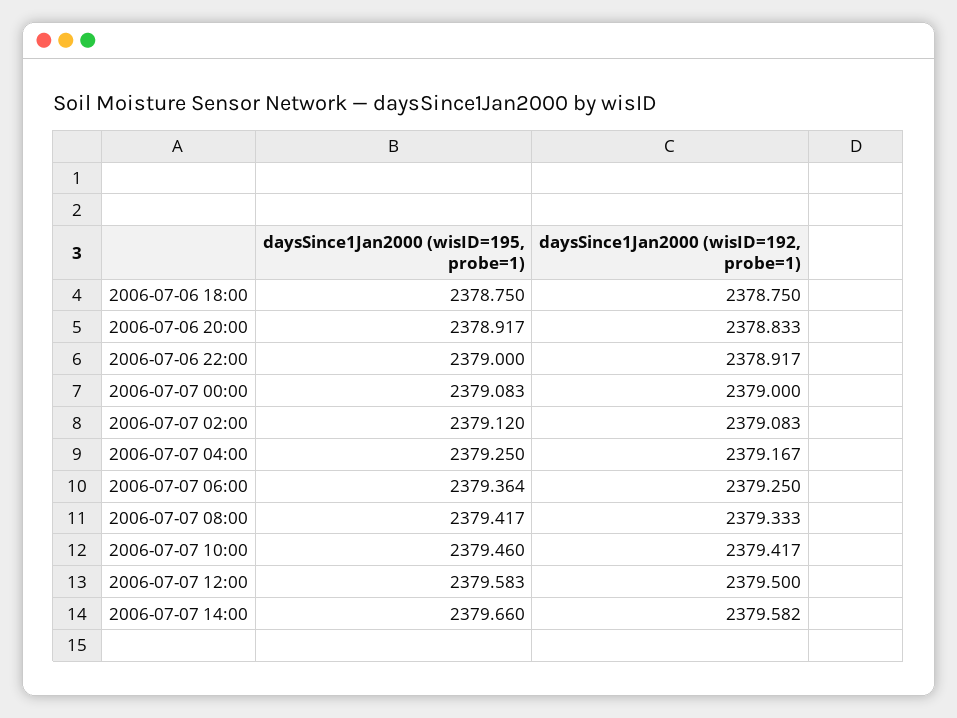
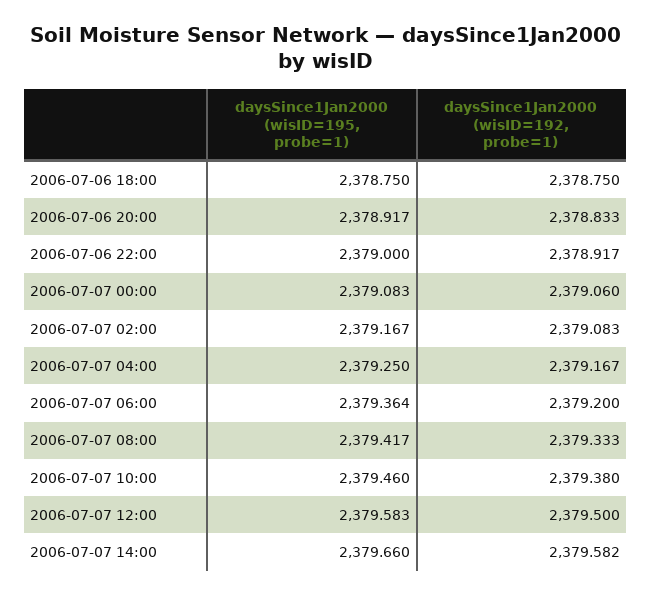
  {
    "daysSince1Jan2000 (wisID=195, probe=1)": {
      "2006-07-06 18:00": 2378.75,
      "2006-07-06 20:00": 2378.917,
      "2006-07-06 22:00": 2379,
      "2006-07-07 00:00": 2379.083,
-     "2006-07-07 02:00": 2379.12,
+     "2006-07-07 02:00": 2379.167,
      "2006-07-07 04:00": 2379.25,
      "2006-07-07 06:00": 2379.364,
      "2006-07-07 08:00": 2379.417,
      "2006-07-07 10:00": 2379.46,
      "2006-07-07 12:00": 2379.583,
      "2006-07-07 14:00": 2379.66
    },
    "daysSince1Jan2000 (wisID=192, probe=1)": {
      "2006-07-06 18:00": 2378.75,
      "2006-07-06 20:00": 2378.833,
      "2006-07-06 22:00": 2378.917,
-     "2006-07-07 00:00": 2379,
+     "2006-07-07 00:00": 2379.06,
      "2006-07-07 02:00": 2379.083,
      "2006-07-07 04:00": 2379.167,
-     "2006-07-07 06:00": 2379.25,
+     "2006-07-07 06:00": 2379.2,
      "2006-07-07 08:00": 2379.333,
-     "2006-07-07 10:00": 2379.417,
+     "2006-07-07 10:00": 2379.38,
      "2006-07-07 12:00": 2379.5,
      "2006-07-07 14:00": 2379.582
    }
  }

